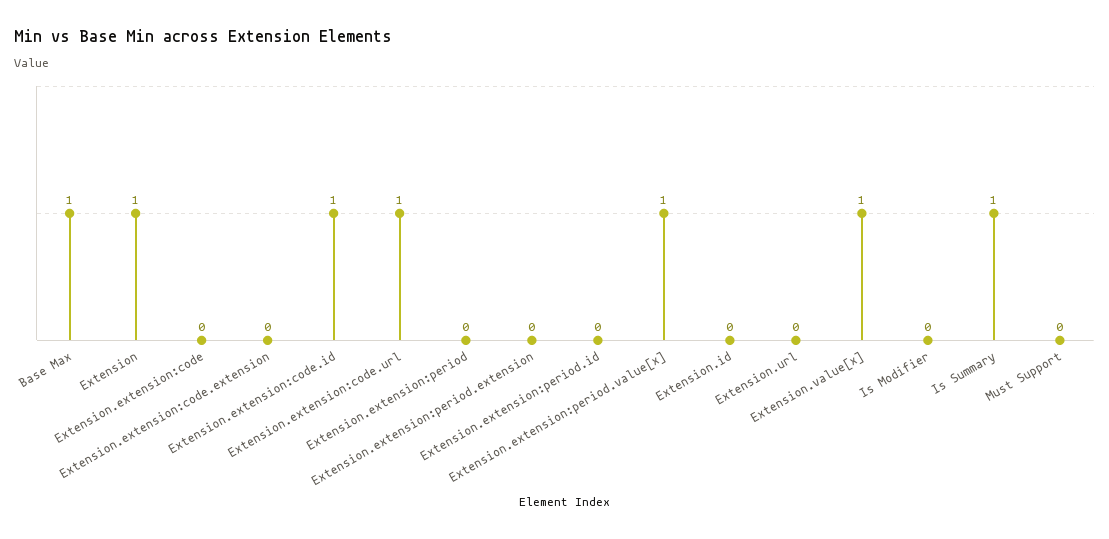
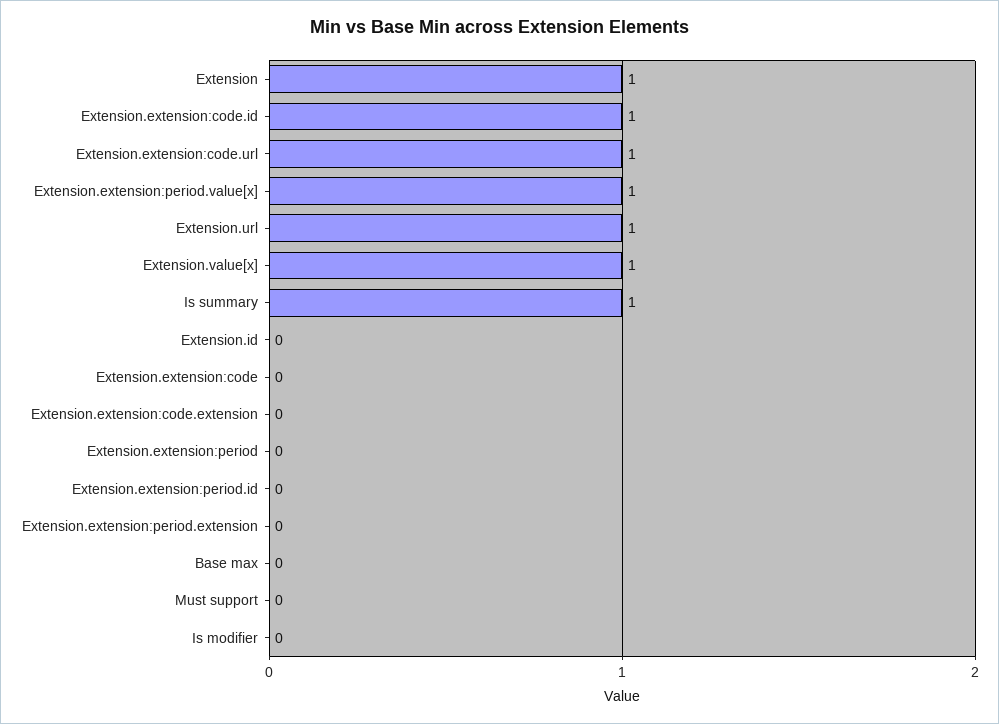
  {
-   "Base Max": 1,
+   "Base Max": 0,
    "Extension": 1,
    "Extension.extension:code": 0,
    "Extension.extension:code.extension": 0,
    "Extension.extension:code.id": 1,
    "Extension.extension:code.url": 1,
    "Extension.extension:period": 0,
    "Extension.extension:period.extension": 0,
    "Extension.extension:period.id": 0,
    "Extension.extension:period.value[x]": 1,
    "Extension.id": 0,
-   "Extension.url": 0,
+   "Extension.url": 1,
    "Extension.value[x]": 1,
    "Is Modifier": 0,
    "Is Summary": 1,
    "Must Support": 0
  }

